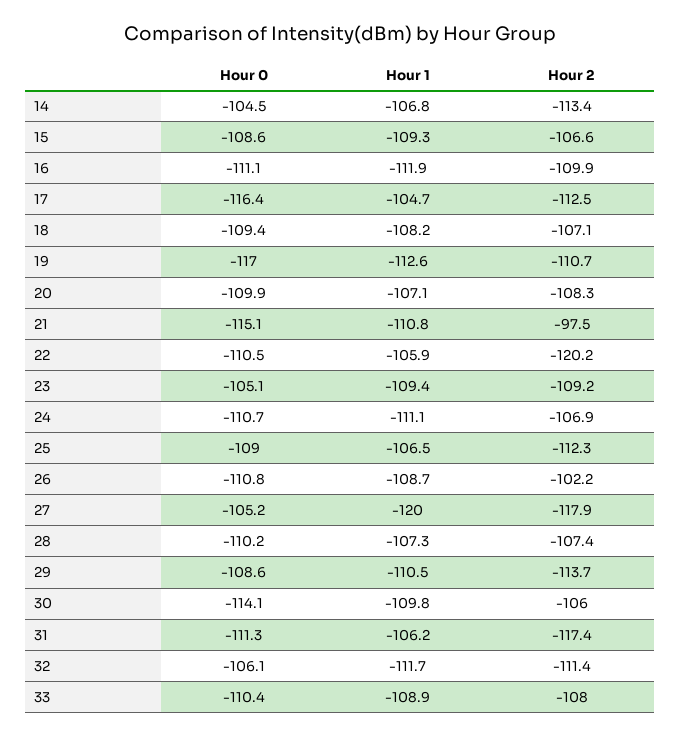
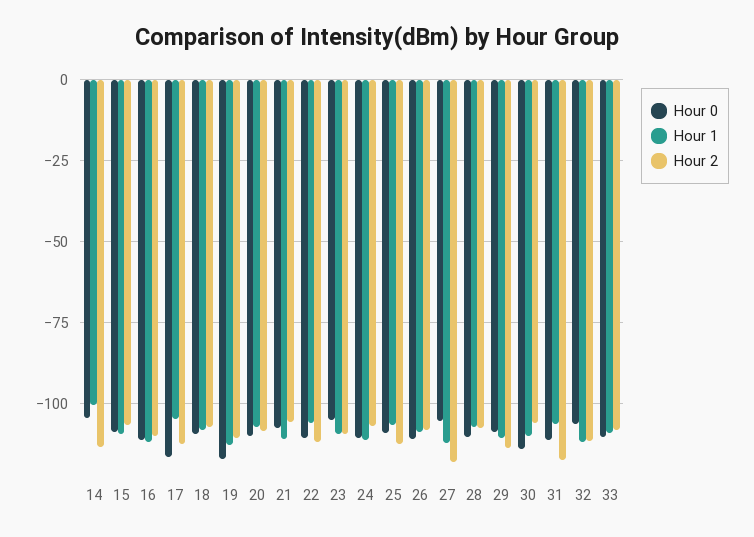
  {
    "Hour 0": {
      "14": -104.5,
      "15": -108.6,
      "16": -111.1,
      "17": -116.4,
      "18": -109.4,
      "19": -117,
      "20": -109.9,
-     "21": -115.1,
+     "21": -107.5,
      "22": -110.5,
      "23": -105.1,
      "24": -110.7,
      "25": -109,
      "26": -110.8,
      "27": -105.2,
      "28": -110.2,
      "29": -108.6,
      "30": -114.1,
      "31": -111.3,
      "32": -106.1,
      "33": -110.4
    },
    "Hour 1": {
-     "14": -106.8,
+     "14": -100,
      "15": -109.3,
      "16": -111.9,
      "17": -104.7,
      "18": -108.2,
      "19": -112.6,
      "20": -107.1,
      "21": -110.8,
      "22": -105.9,
      "23": -109.4,
      "24": -111.1,
      "25": -106.5,
      "26": -108.7,
-     "27": -120,
+     "27": -112.5,
      "28": -107.3,
      "29": -110.5,
      "30": -109.8,
      "31": -106.2,
      "32": -111.7,
      "33": -108.9
    },
    "Hour 2": {
      "14": -113.4,
      "15": -106.6,
      "16": -109.9,
      "17": -112.5,
      "18": -107.1,
      "19": -110.7,
      "20": -108.3,
-     "21": -97.5,
+     "21": -105,
-     "22": -120.2,
+     "22": -112.5,
      "23": -109.2,
      "24": -106.9,
      "25": -112.3,
-     "26": -102.2,
+     "26": -107.5,
      "27": -117.9,
      "28": -107.4,
      "29": -113.7,
      "30": -106,
      "31": -117.4,
      "32": -111.4,
      "33": -108
    }
  }

